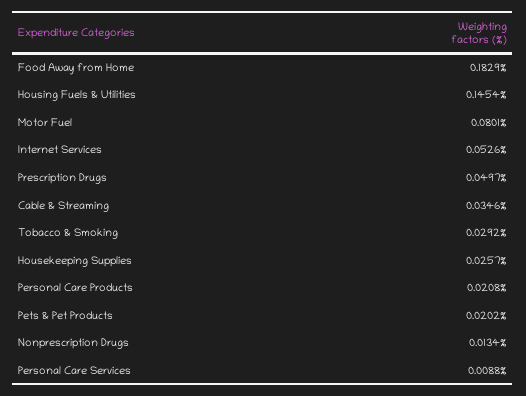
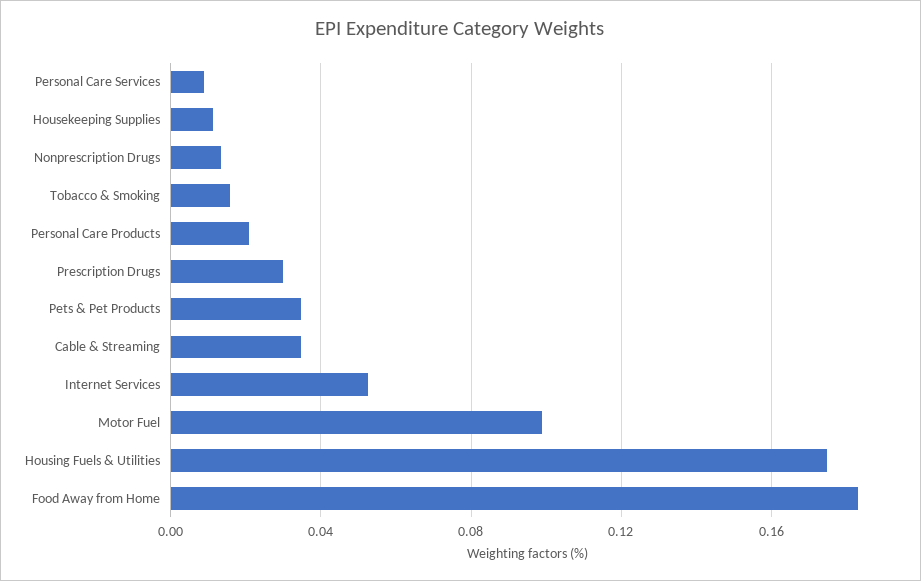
  {
    "Food Away from Home": 0.1829,
-   "Housing Fuels & Utilities": 0.1454,
+   "Housing Fuels & Utilities": 0.175,
-   "Motor Fuel": 0.0801,
+   "Motor Fuel": 0.1,
    "Internet Services": 0.0526,
-   "Prescription Drugs": 0.0497,
+   "Prescription Drugs": 0.03,
    "Cable & Streaming": 0.0346,
-   "Tobacco & Smoking": 0.0292,
+   "Tobacco & Smoking": 0.015,
-   "Housekeeping Supplies": 0.0257,
+   "Housekeeping Supplies": 0.01,
    "Personal Care Products": 0.0208,
-   "Pets & Pet Products": 0.0202,
+   "Pets & Pet Products": 0.035,
    "Nonprescription Drugs": 0.0134,
    "Personal Care Services": 0.0088
  }

